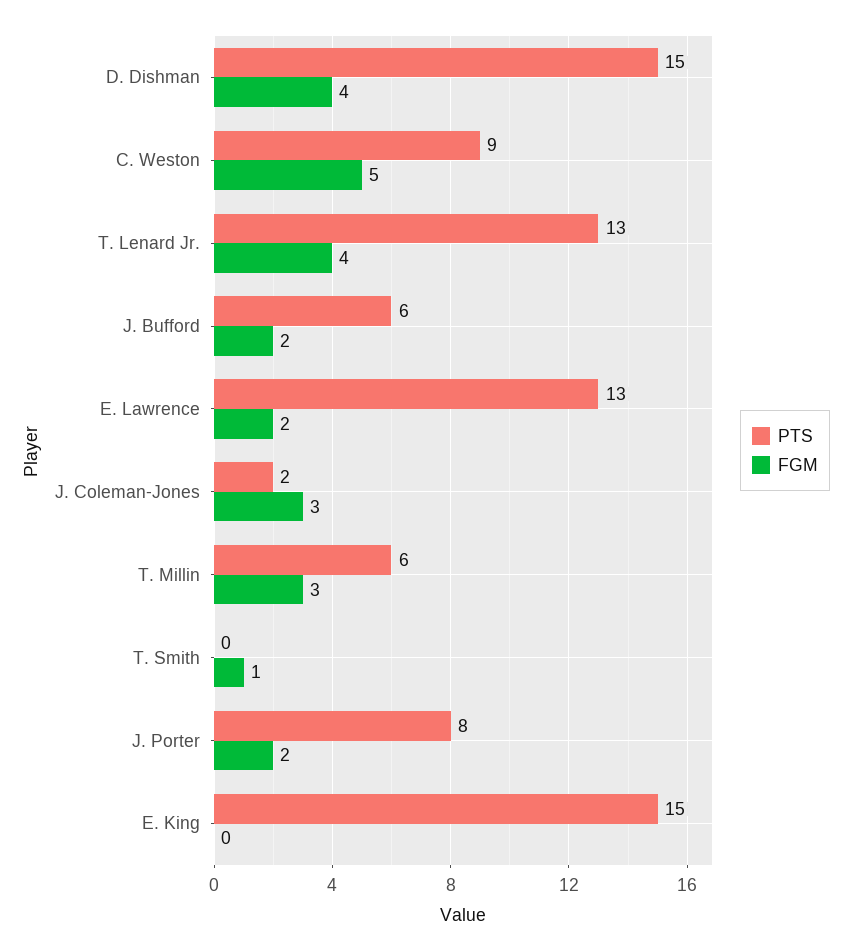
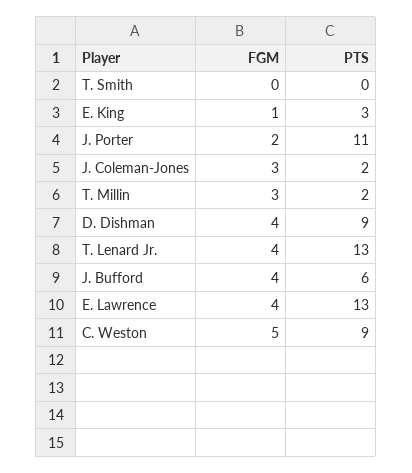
  {
    "PTS": {
-     "D. Dishman": 15,
+     "D. Dishman": 9,
      "C. Weston": 9,
      "T. Lenard Jr.": 13,
      "J. Bufford": 6,
      "E. Lawrence": 13,
      "J. Coleman-Jones": 2,
-     "T. Millin": 6,
+     "T. Millin": 2,
      "T. Smith": 0,
-     "J. Porter": 8,
+     "J. Porter": 11,
-     "E. King": 15
+     "E. King": 3
    },
    "FGM": {
      "D. Dishman": 4,
      "C. Weston": 5,
      "T. Lenard Jr.": 4,
-     "J. Bufford": 2,
+     "J. Bufford": 4,
-     "E. Lawrence": 2,
+     "E. Lawrence": 4,
      "J. Coleman-Jones": 3,
      "T. Millin": 3,
-     "T. Smith": 1,
+     "T. Smith": 0,
      "J. Porter": 2,
-     "E. King": 0
+     "E. King": 1
    }
  }

